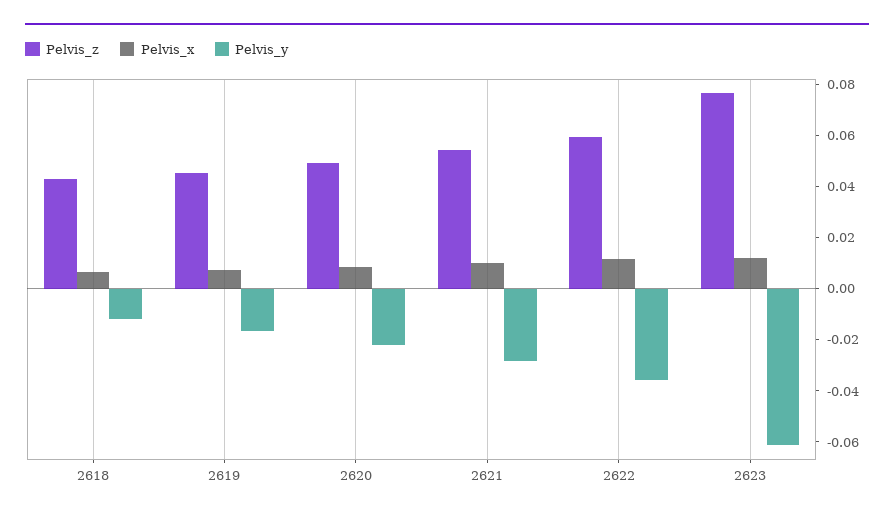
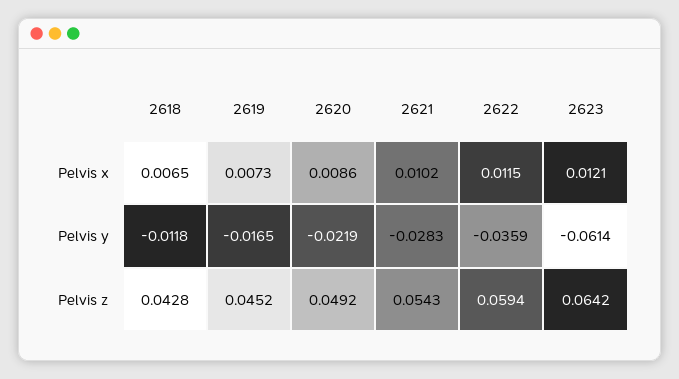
  {
    "Pelvis_z": {
      "2618": 0.0428,
      "2619": 0.0452,
      "2620": 0.0492,
      "2621": 0.0543,
      "2622": 0.0594,
-     "2623": 0.075
+     "2623": 0.0642
    },
    "Pelvis_x": {
      "2618": 0.0065,
      "2619": 0.0073,
      "2620": 0.0086,
      "2621": 0.0102,
      "2622": 0.0115,
      "2623": 0.0121
    },
    "Pelvis_y": {
      "2618": -0.0118,
      "2619": -0.0165,
      "2620": -0.0219,
      "2621": -0.0283,
      "2622": -0.0359,
      "2623": -0.0614
    }
  }

